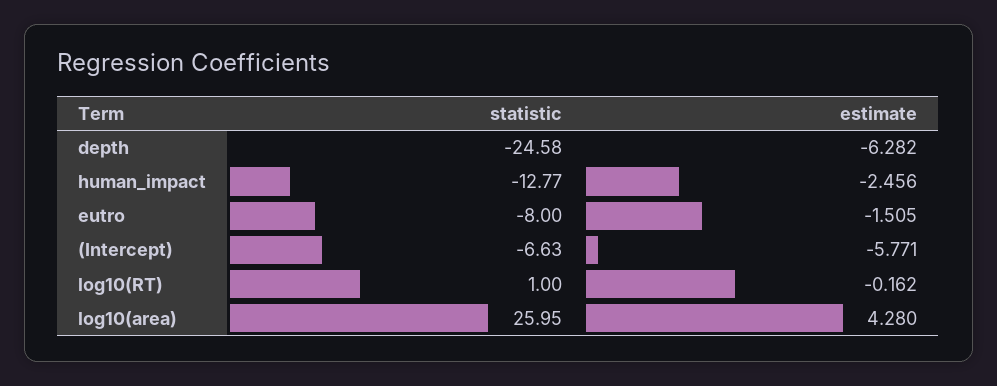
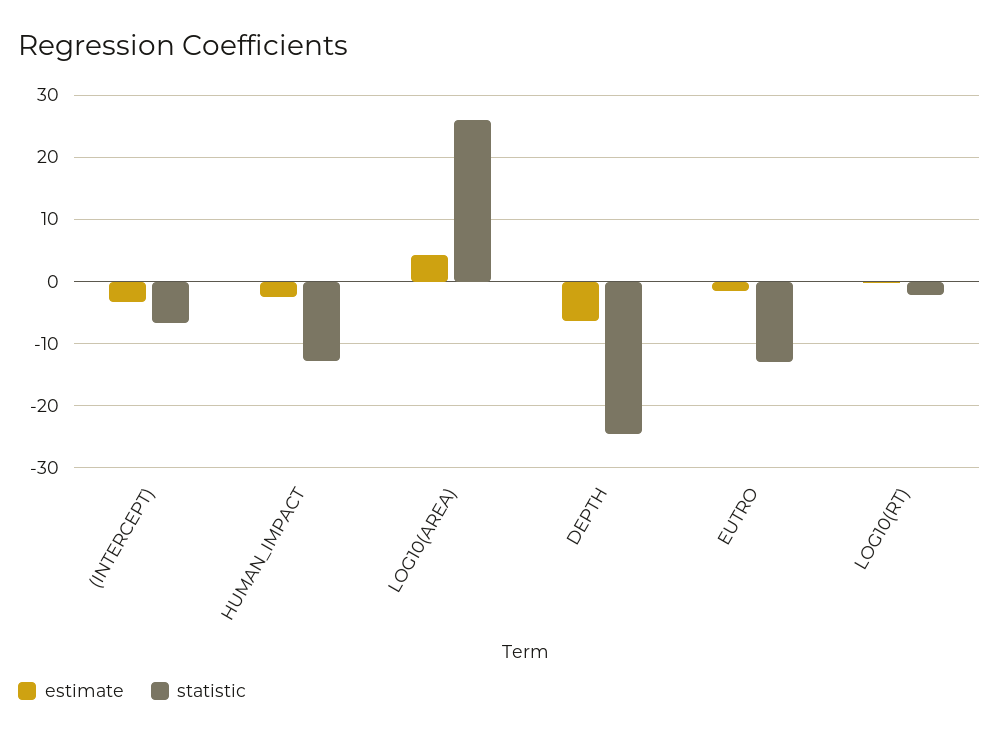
  {
    "statistic": {
      "depth": -24.58,
      "human_impact": -12.77,
-     "eutro": -8,
+     "eutro": -13,
      "(Intercept)": -6.63,
-     "log10(RT)": 1,
+     "log10(RT)": -2,
      "log10(area)": 25.95
    },
    "estimate": {
      "depth": -6.282,
      "human_impact": -2.456,
      "eutro": -1.505,
-     "(Intercept)": -5.771,
+     "(Intercept)": -3,
      "log10(RT)": -0.162,
      "log10(area)": 4.28
    }
  }

